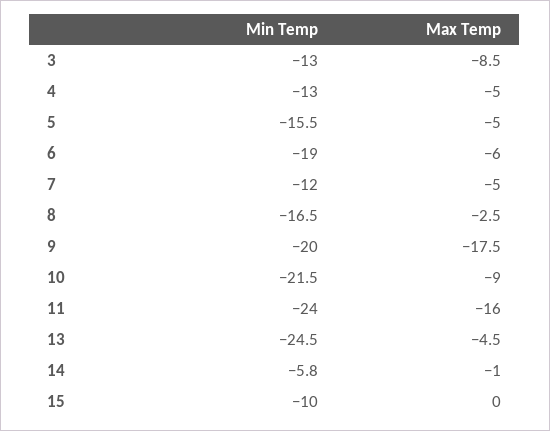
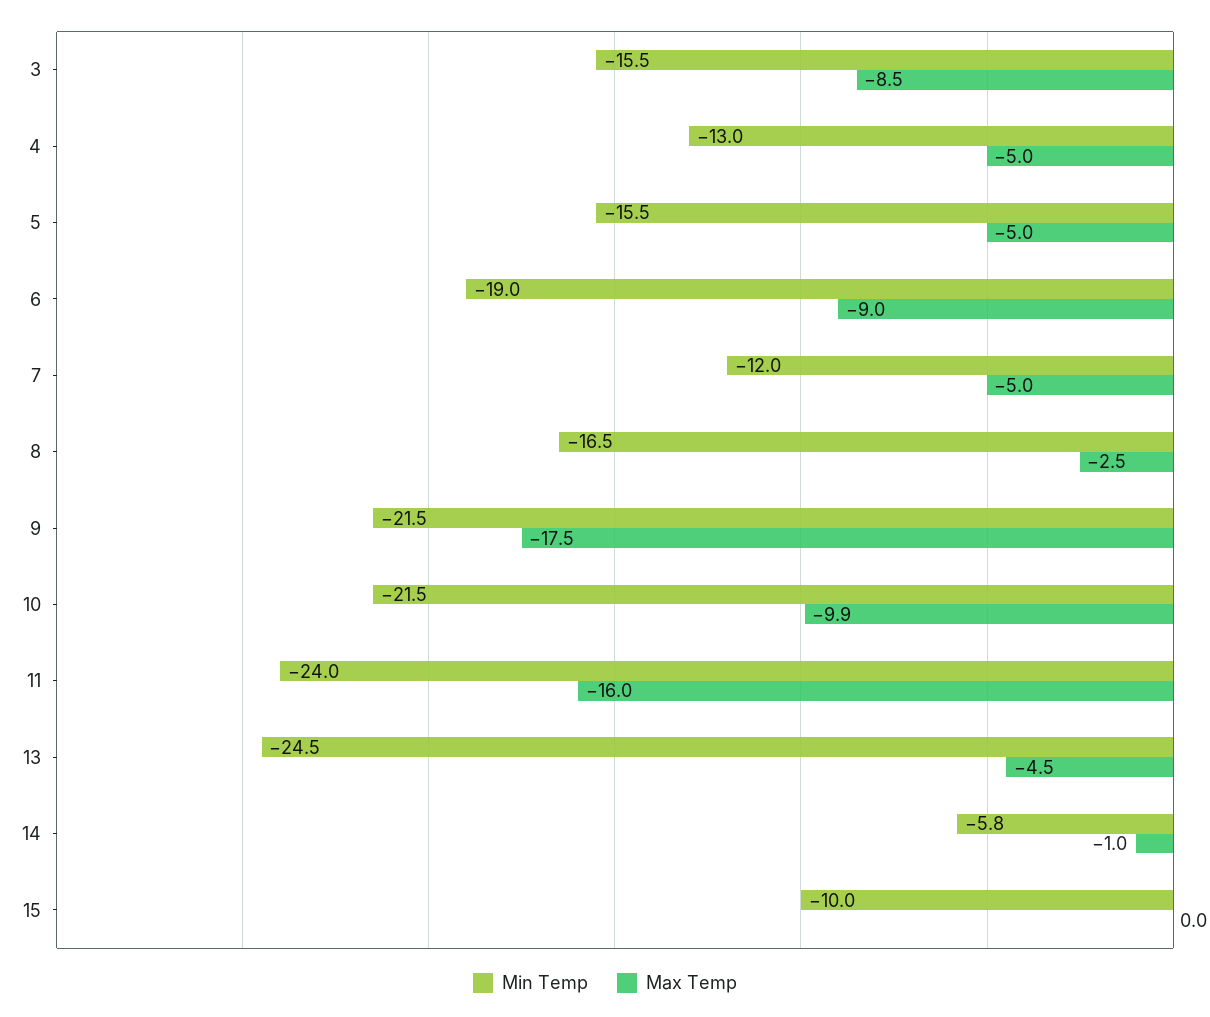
  {
    "Min Temp": {
-     "3": -13,
+     "3": -15.5,
      "4": -13,
      "5": -15.5,
      "6": -19,
      "7": -12,
      "8": -16.5,
-     "9": -20,
+     "9": -21.5,
      "10": -21.5,
      "11": -24,
      "13": -24.5,
      "14": -5.8,
      "15": -10
    },
    "Max Temp": {
      "3": -8.5,
      "4": -5,
      "5": -5,
-     "6": -6,
+     "6": -9,
      "7": -5,
      "8": -2.5,
      "9": -17.5,
-     "10": -9,
+     "10": -9.9,
      "11": -16,
      "13": -4.5,
      "14": -1,
      "15": 0
    }
  }

